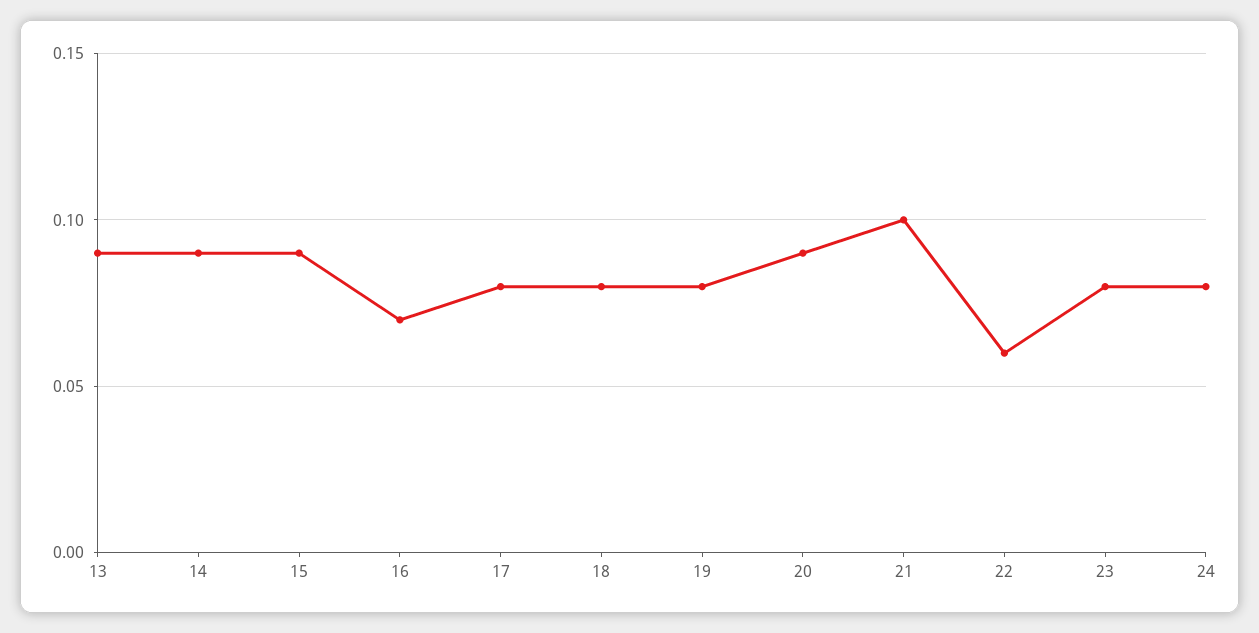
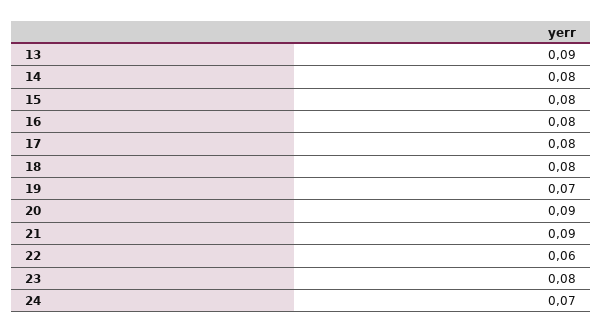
  {
    "13": 0.09,
-   "14": 0.09,
+   "14": 0.08,
-   "15": 0.09,
+   "15": 0.08,
-   "16": 0.07,
+   "16": 0.08,
    "17": 0.08,
    "18": 0.08,
-   "19": 0.08,
+   "19": 0.07,
    "20": 0.09,
-   "21": 0.1,
+   "21": 0.09,
    "22": 0.06,
    "23": 0.08,
-   "24": 0.08
+   "24": 0.07
  }

